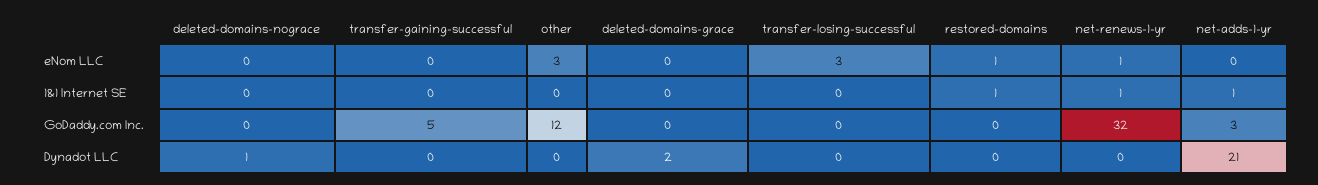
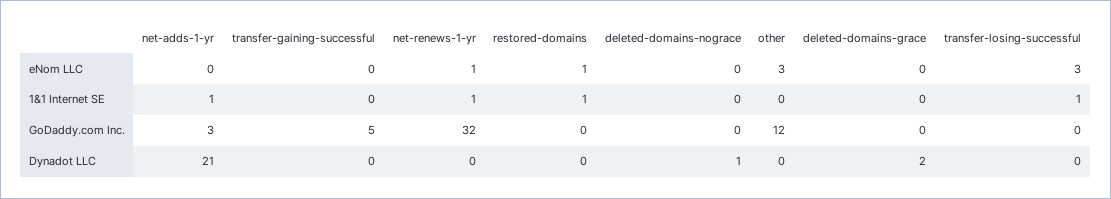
  {
    "deleted-domains-nograce": {
      "eNom LLC": 0,
      "1&1 Internet SE": 0,
      "GoDaddy.com Inc.": 0,
      "Dynadot LLC": 1
    },
    "transfer-gaining-successful": {
      "eNom LLC": 0,
      "1&1 Internet SE": 0,
      "GoDaddy.com Inc.": 5,
      "Dynadot LLC": 0
    },
    "other": {
      "eNom LLC": 3,
      "1&1 Internet SE": 0,
      "GoDaddy.com Inc.": 12,
      "Dynadot LLC": 0
    },
    "deleted-domains-grace": {
      "eNom LLC": 0,
      "1&1 Internet SE": 0,
      "GoDaddy.com Inc.": 0,
      "Dynadot LLC": 2
    },
    "transfer-losing-successful": {
      "eNom LLC": 3,
-     "1&1 Internet SE": 0,
+     "1&1 Internet SE": 1,
      "GoDaddy.com Inc.": 0,
      "Dynadot LLC": 0
    },
    "restored-domains": {
      "eNom LLC": 1,
      "1&1 Internet SE": 1,
      "GoDaddy.com Inc.": 0,
      "Dynadot LLC": 0
    },
    "net-renews-1-yr": {
      "eNom LLC": 1,
      "1&1 Internet SE": 1,
      "GoDaddy.com Inc.": 32,
      "Dynadot LLC": 0
    },
    "net-adds-1-yr": {
      "eNom LLC": 0,
      "1&1 Internet SE": 1,
      "GoDaddy.com Inc.": 3,
      "Dynadot LLC": 21
    }
  }

